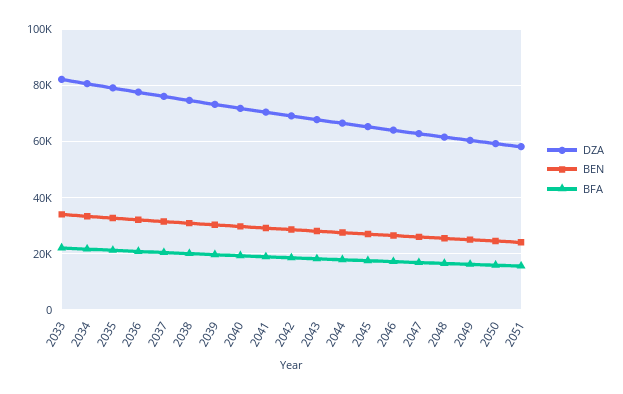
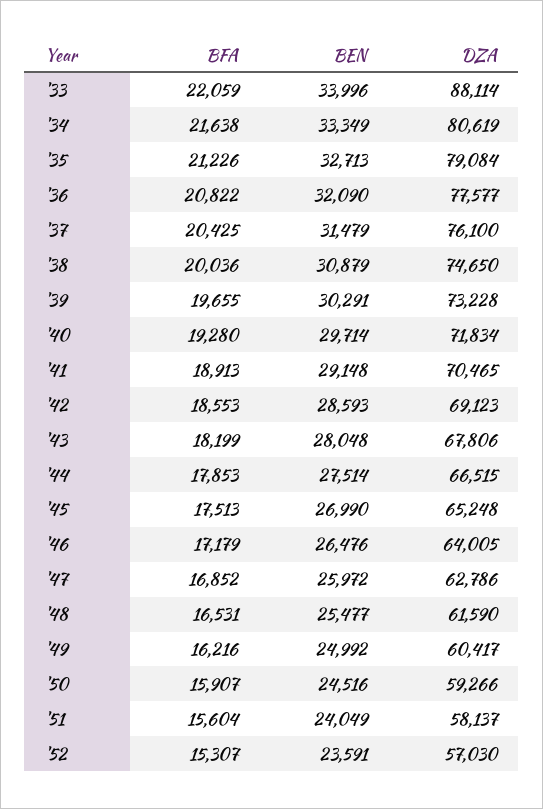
  {
    "DZA": {
-     "2033": 82500,
+     "2033": 88114,
      "2034": 80619,
      "2035": 79084,
      "2036": 77577,
      "2037": 76100,
      "2038": 74650,
      "2039": 73228,
      "2040": 71834,
      "2041": 70465,
      "2042": 69123,
      "2043": 67806,
      "2044": 66515,
      "2045": 65248,
      "2046": 64005,
      "2047": 62786,
      "2048": 61590,
      "2049": 60417,
      "2050": 59266,
-     "2051": 58137
+     "2051": 58137,
+     "'52": 57030
    },
    "BEN": {
      "2033": 33996,
      "2034": 33349,
      "2035": 32713,
      "2036": 32090,
      "2037": 31479,
      "2038": 30879,
      "2039": 30291,
      "2040": 29714,
      "2041": 29148,
      "2042": 28593,
      "2043": 28048,
      "2044": 27514,
      "2045": 26990,
      "2046": 26476,
      "2047": 25972,
      "2048": 25477,
      "2049": 24992,
      "2050": 24516,
-     "2051": 24049
+     "2051": 24049,
+     "'52": 23591
    },
    "BFA": {
      "2033": 22059,
      "2034": 21638,
      "2035": 21226,
      "2036": 20822,
      "2037": 20425,
      "2038": 20036,
      "2039": 19655,
      "2040": 19280,
      "2041": 18913,
      "2042": 18553,
      "2043": 18199,
      "2044": 17853,
      "2045": 17513,
      "2046": 17179,
      "2047": 16852,
      "2048": 16531,
      "2049": 16216,
      "2050": 15907,
-     "2051": 15604
+     "2051": 15604,
+     "'52": 15307
    }
  }

